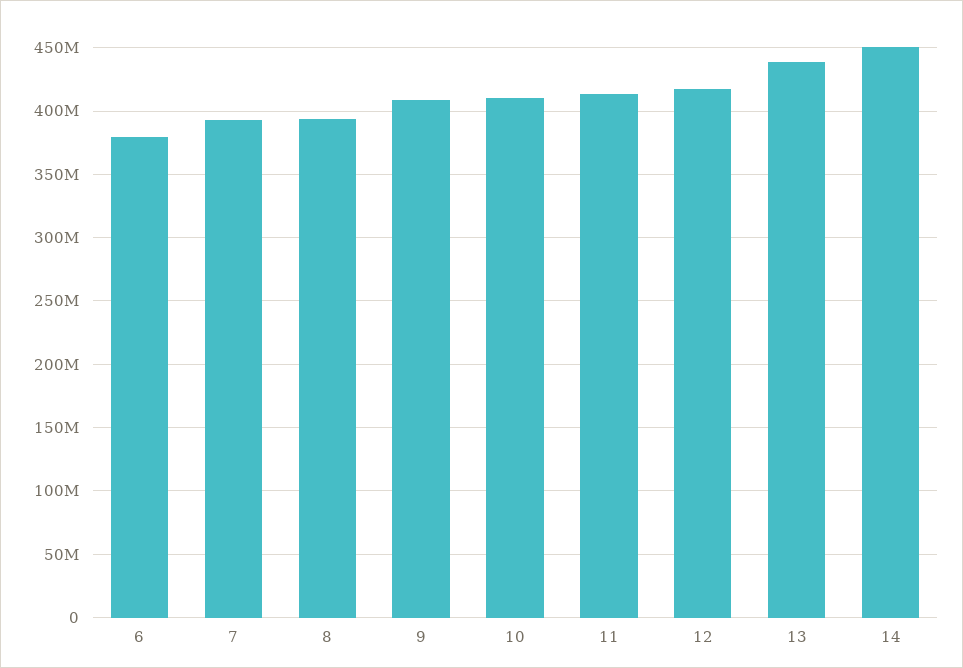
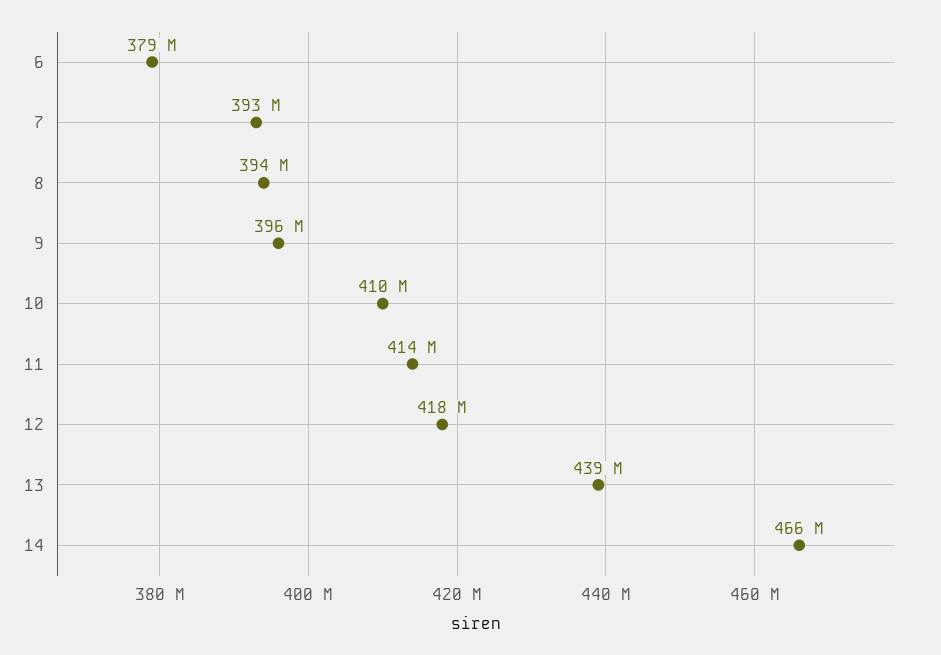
  {
    "6": 379000000,
    "7": 393000000,
    "8": 394000000,
-   "9": 410000000,
+   "9": 396000000,
    "10": 410000000,
    "11": 414000000,
    "12": 418000000,
    "13": 439000000,
-   "14": 450000000
+   "14": 466000000
  }

